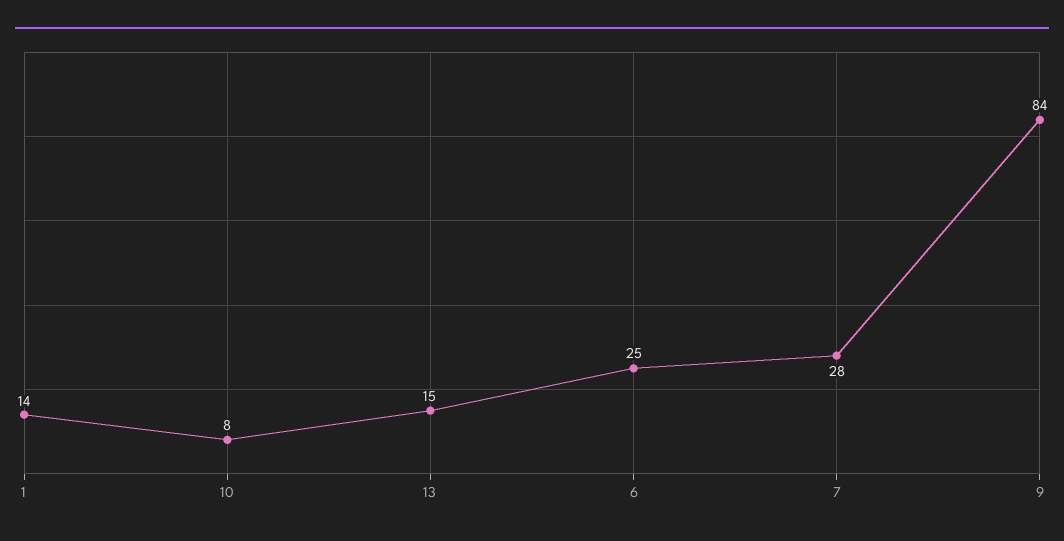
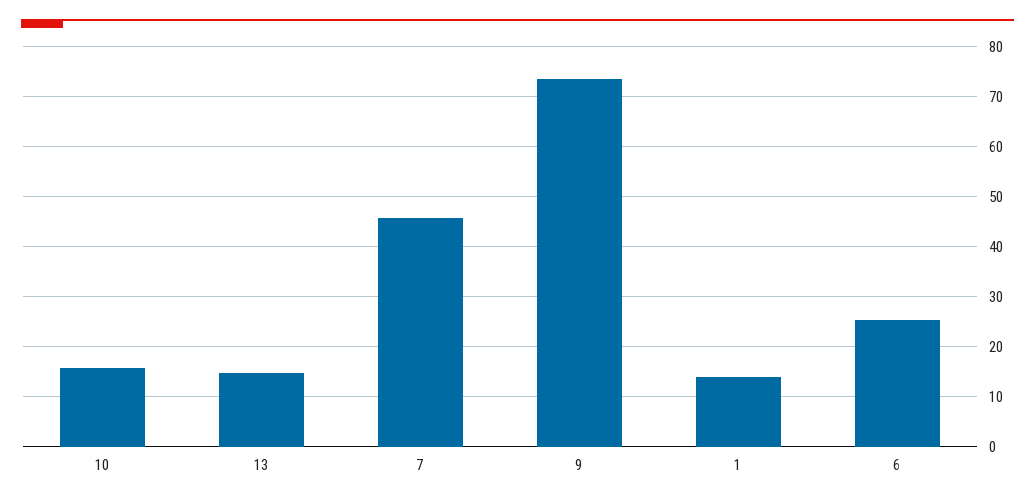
  {
    "1": 14,
-   "10": 8,
+   "10": 16,
    "13": 15,
    "6": 25,
-   "7": 28,
+   "7": 46,
-   "9": 84
+   "9": 74
  }

